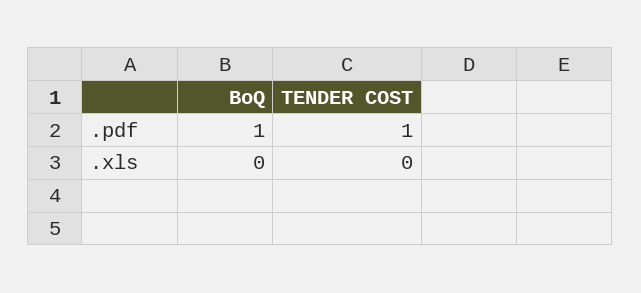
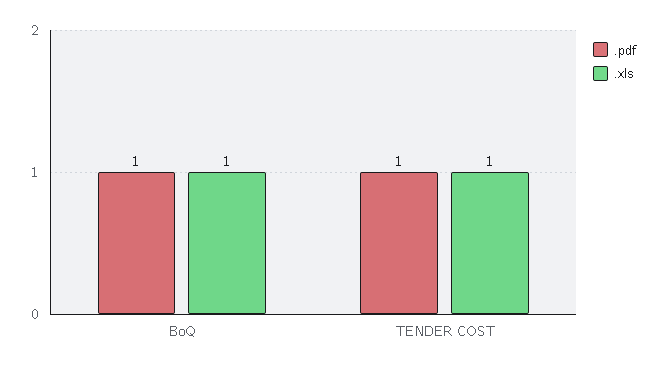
  {
    ".pdf": {
      "BoQ": 1,
      "TENDER COST": 1
    },
    ".xls": {
-     "BoQ": 0,
+     "BoQ": 1,
-     "TENDER COST": 0
+     "TENDER COST": 1
    }
  }

